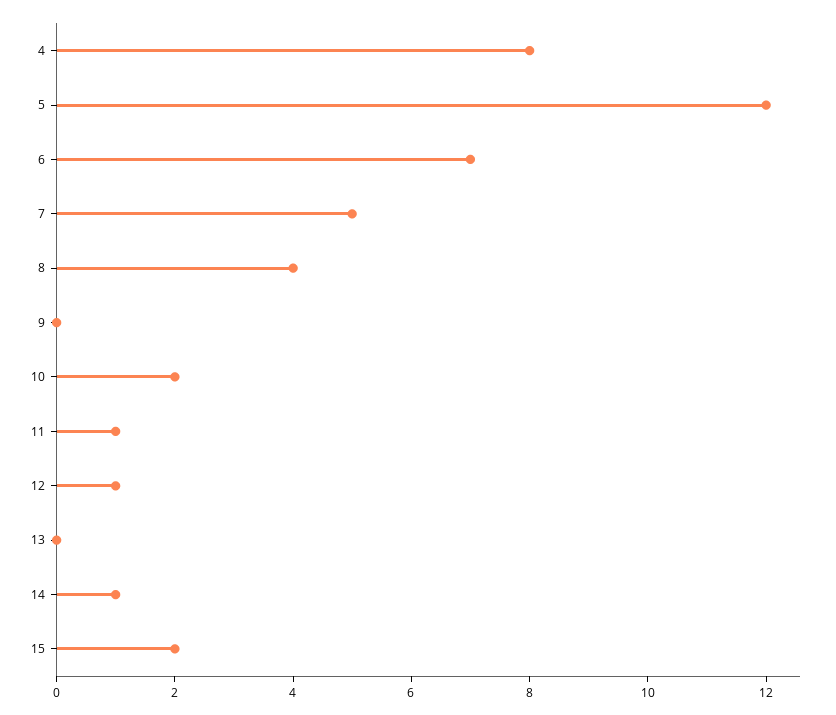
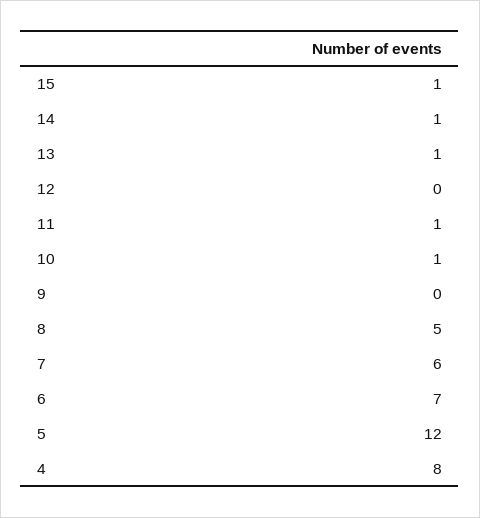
  {
    "4": 8,
    "5": 12,
    "6": 7,
-   "7": 5,
+   "7": 6,
-   "8": 4,
+   "8": 5,
    "9": 0,
-   "10": 2,
+   "10": 1,
    "11": 1,
-   "12": 1,
+   "12": 0,
-   "13": 0,
+   "13": 1,
    "14": 1,
-   "15": 2
+   "15": 1
  }

